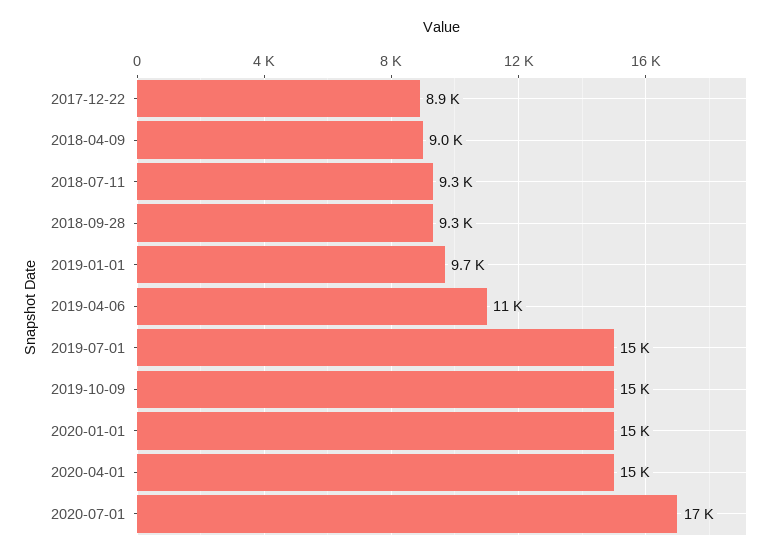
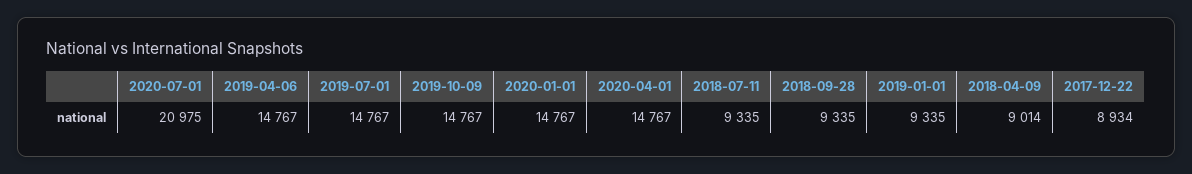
  {
    "2017-12-22": 8934,
    "2018-04-09": 9014,
    "2018-07-11": 9335,
    "2018-09-28": 9335,
-   "2019-01-01": 9700,
+   "2019-01-01": 9335,
-   "2019-04-06": 11000,
+   "2019-04-06": 14767,
    "2019-07-01": 14767,
    "2019-10-09": 14767,
    "2020-01-01": 14767,
    "2020-04-01": 14767,
-   "2020-07-01": 17000
+   "2020-07-01": 20975
  }

